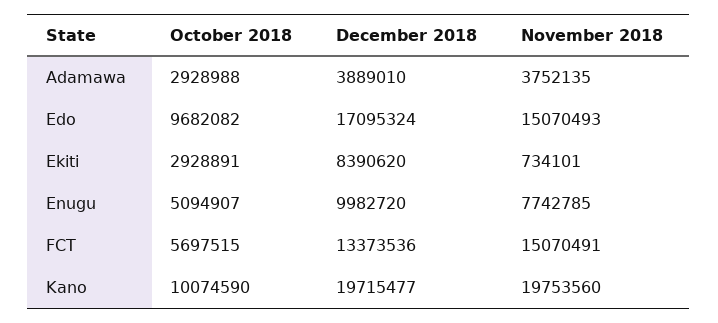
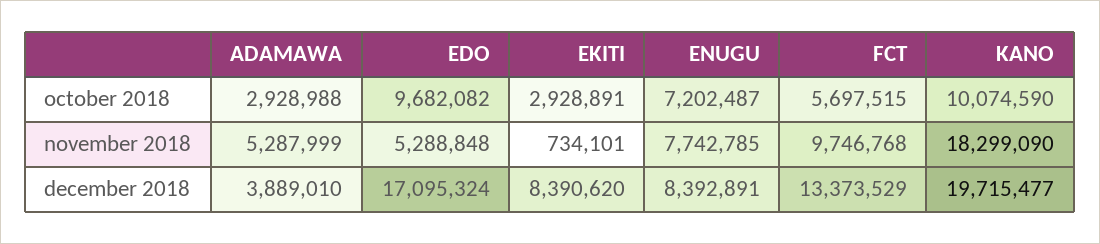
  {
    "October 2018": {
      "Adamawa": 2928988,
      "Edo": 9682082,
      "Ekiti": 2928891,
-     "Enugu": 5094907,
+     "Enugu": 7202487,
      "FCT": 5697515,
      "Kano": 10074590
    },
    "December 2018": {
      "Adamawa": 3889010,
      "Edo": 17095324,
      "Ekiti": 8390620,
-     "Enugu": 9982720,
+     "Enugu": 8392891,
-     "FCT": 13373536,
+     "FCT": 13373529,
      "Kano": 19715477
    },
    "November 2018": {
-     "Adamawa": 3752135,
+     "Adamawa": 5287999,
-     "Edo": 15070493,
+     "Edo": 5288848,
      "Ekiti": 734101,
      "Enugu": 7742785,
-     "FCT": 15070491,
+     "FCT": 9746768,
-     "Kano": 19753560
+     "Kano": 18299090
    }
  }

